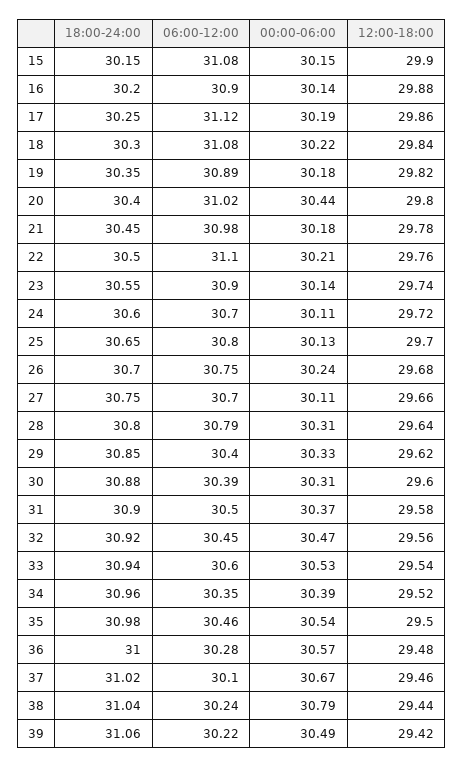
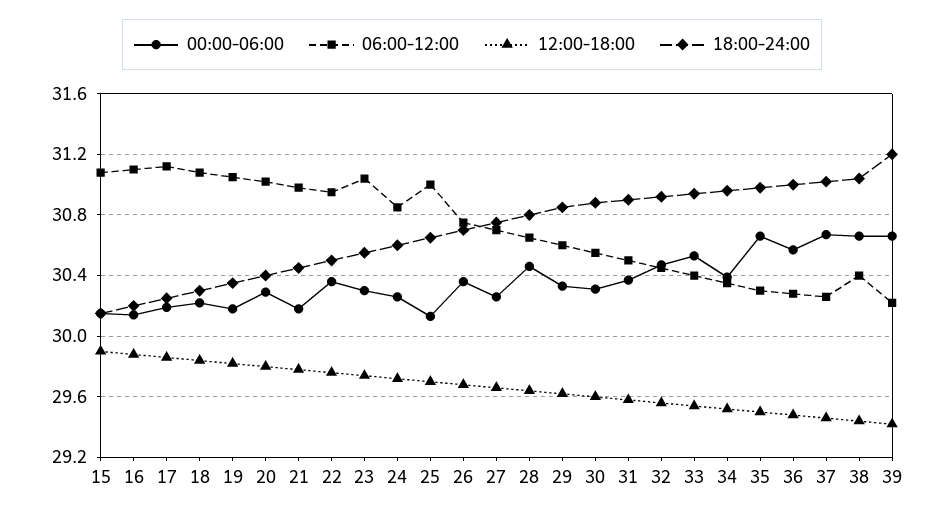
  {
    "18:00-24:00": {
      "15": 30.15,
      "16": 30.2,
      "17": 30.25,
      "18": 30.3,
      "19": 30.35,
      "20": 30.4,
      "21": 30.45,
      "22": 30.5,
      "23": 30.55,
      "24": 30.6,
      "25": 30.65,
      "26": 30.7,
      "27": 30.75,
      "28": 30.8,
      "29": 30.85,
      "30": 30.88,
      "31": 30.9,
      "32": 30.92,
      "33": 30.94,
      "34": 30.96,
      "35": 30.98,
      "36": 31,
      "37": 31.02,
      "38": 31.04,
-     "39": 31.06
+     "39": 31.2
    },
    "06:00-12:00": {
      "15": 31.08,
-     "16": 30.9,
+     "16": 31.1,
      "17": 31.12,
      "18": 31.08,
-     "19": 30.89,
+     "19": 31.05,
      "20": 31.02,
      "21": 30.98,
-     "22": 31.1,
+     "22": 30.95,
-     "23": 30.9,
+     "23": 31.05,
-     "24": 30.7,
+     "24": 30.85,
-     "25": 30.8,
+     "25": 31,
      "26": 30.75,
      "27": 30.7,
-     "28": 30.79,
+     "28": 30.65,
-     "29": 30.4,
+     "29": 30.6,
-     "30": 30.39,
+     "30": 30.55,
      "31": 30.5,
      "32": 30.45,
-     "33": 30.6,
+     "33": 30.4,
      "34": 30.35,
-     "35": 30.46,
+     "35": 30.3,
      "36": 30.28,
-     "37": 30.1,
+     "37": 30.25,
-     "38": 30.24,
+     "38": 30.4,
      "39": 30.22
    },
    "00:00-06:00": {
      "15": 30.15,
      "16": 30.14,
      "17": 30.19,
      "18": 30.22,
      "19": 30.18,
-     "20": 30.44,
+     "20": 30.3,
      "21": 30.18,
-     "22": 30.21,
+     "22": 30.35,
-     "23": 30.14,
+     "23": 30.3,
-     "24": 30.11,
+     "24": 30.25,
      "25": 30.13,
-     "26": 30.24,
+     "26": 30.35,
-     "27": 30.11,
+     "27": 30.25,
-     "28": 30.31,
+     "28": 30.45,
      "29": 30.33,
      "30": 30.31,
      "31": 30.37,
      "32": 30.47,
      "33": 30.53,
      "34": 30.39,
-     "35": 30.54,
+     "35": 30.65,
      "36": 30.57,
      "37": 30.67,
-     "38": 30.79,
+     "38": 30.65,
-     "39": 30.49
+     "39": 30.65
    },
    "12:00-18:00": {
      "15": 29.9,
      "16": 29.88,
      "17": 29.86,
      "18": 29.84,
      "19": 29.82,
      "20": 29.8,
      "21": 29.78,
      "22": 29.76,
      "23": 29.74,
      "24": 29.72,
      "25": 29.7,
      "26": 29.68,
      "27": 29.66,
      "28": 29.64,
      "29": 29.62,
      "30": 29.6,
      "31": 29.58,
      "32": 29.56,
      "33": 29.54,
      "34": 29.52,
      "35": 29.5,
      "36": 29.48,
      "37": 29.46,
      "38": 29.44,
      "39": 29.42
    }
  }

